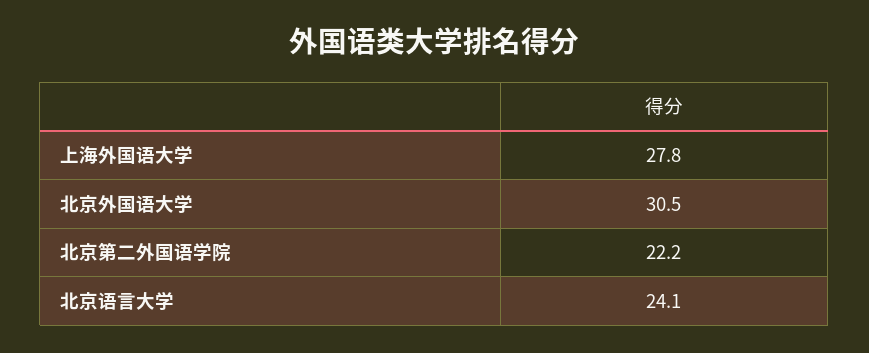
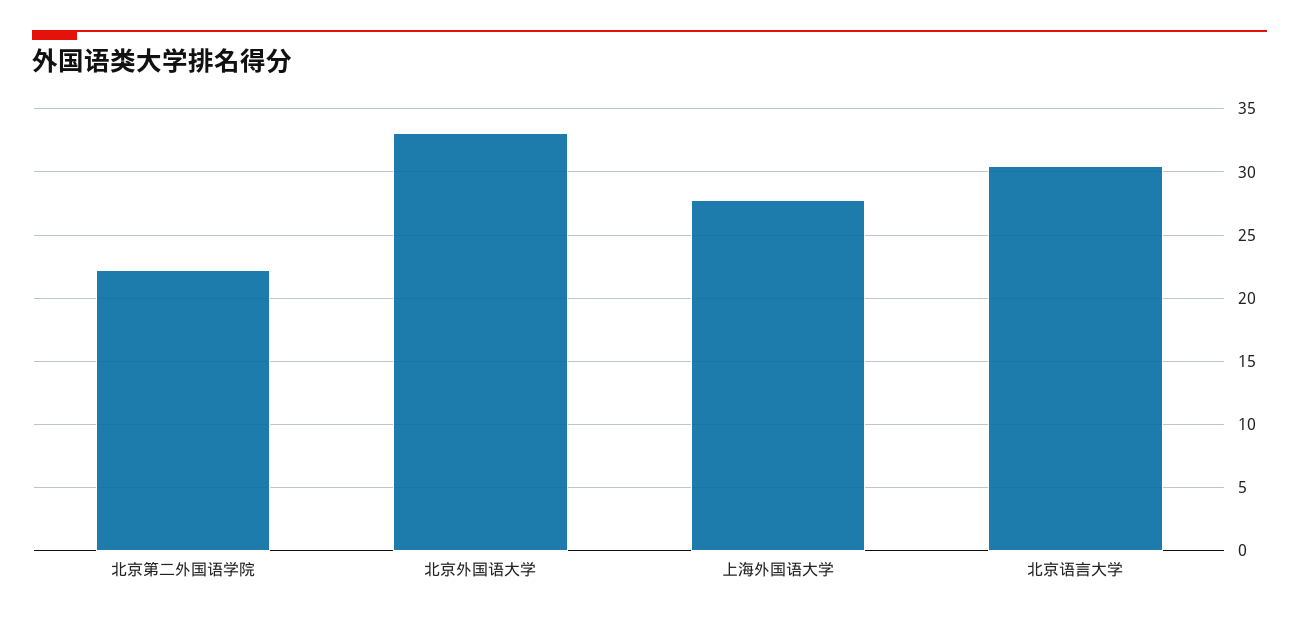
  {
    "上海外国语大学": 27.8,
-   "北京外国语大学": 30.5,
+   "北京外国语大学": 33,
    "北京第二外国语学院": 22.2,
-   "北京语言大学": 24.1
+   "北京语言大学": 30.5
  }

